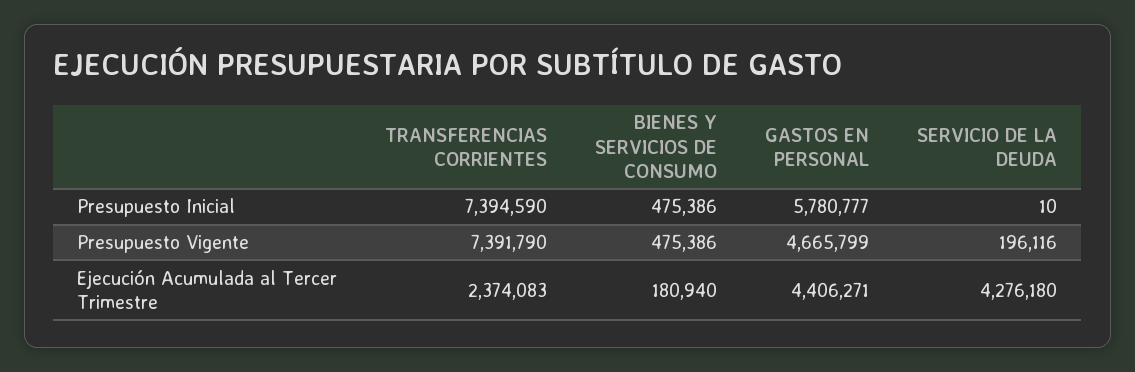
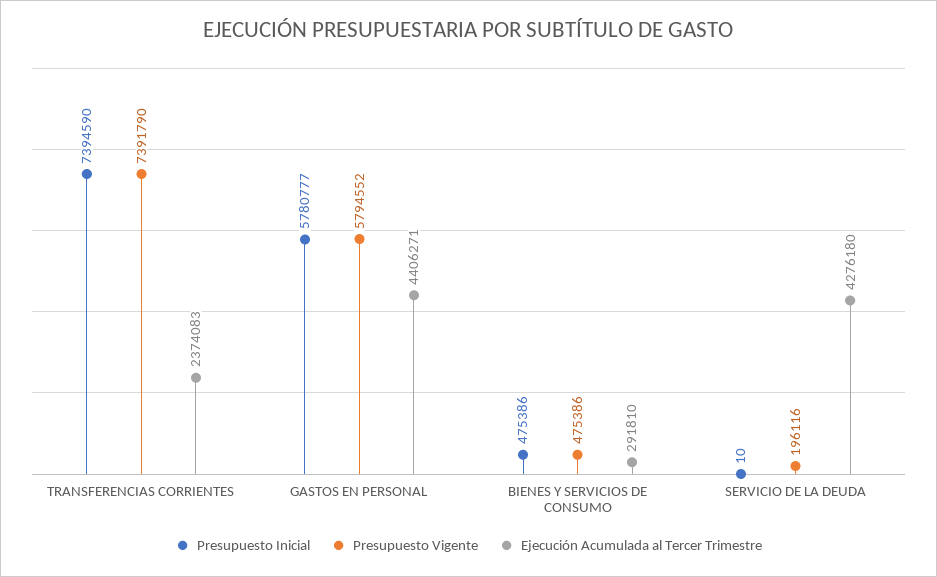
  {
    "Presupuesto Inicial": {
      "TRANSFERENCIAS CORRIENTES": 7394590,
      "BIENES Y SERVICIOS DE CONSUMO": 475386,
      "GASTOS EN PERSONAL": 5780777,
      "SERVICIO DE LA DEUDA": 10
    },
    "Presupuesto Vigente": {
      "TRANSFERENCIAS CORRIENTES": 7391790,
      "BIENES Y SERVICIOS DE CONSUMO": 475386,
-     "GASTOS EN PERSONAL": 4665799,
+     "GASTOS EN PERSONAL": 5794552,
      "SERVICIO DE LA DEUDA": 196116
    },
    "Ejecución Acumulada al Tercer Trimestre": {
      "TRANSFERENCIAS CORRIENTES": 2374083,
-     "BIENES Y SERVICIOS DE CONSUMO": 180940,
+     "BIENES Y SERVICIOS DE CONSUMO": 291810,
      "GASTOS EN PERSONAL": 4406271,
      "SERVICIO DE LA DEUDA": 4276180
    }
  }

